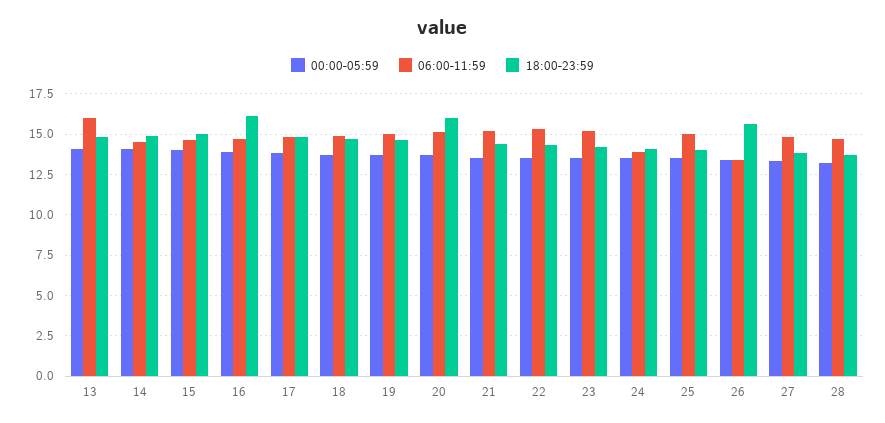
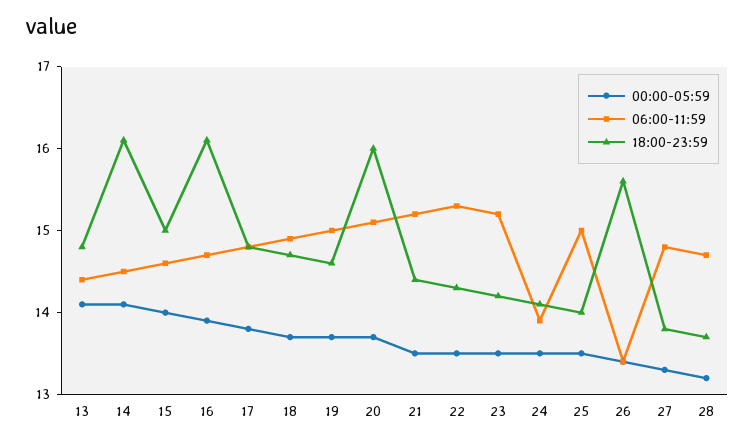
  {
    "00:00-05:59": {
      "13": 14.1,
      "14": 14.1,
      "15": 14,
      "16": 13.9,
      "17": 13.8,
      "18": 13.7,
      "19": 13.7,
      "20": 13.7,
      "21": 13.5,
      "22": 13.5,
      "23": 13.5,
      "24": 13.5,
      "25": 13.5,
      "26": 13.4,
      "27": 13.3,
      "28": 13.2
    },
    "06:00-11:59": {
-     "13": 16,
+     "13": 14.4,
      "14": 14.5,
      "15": 14.6,
      "16": 14.7,
      "17": 14.8,
      "18": 14.9,
      "19": 15,
      "20": 15.1,
      "21": 15.2,
      "22": 15.3,
      "23": 15.2,
      "24": 13.9,
      "25": 15,
      "26": 13.4,
      "27": 14.8,
      "28": 14.7
    },
    "18:00-23:59": {
      "13": 14.8,
-     "14": 15,
+     "14": 16.1,
      "15": 15,
      "16": 16.1,
      "17": 14.8,
      "18": 14.7,
      "19": 14.6,
      "20": 16,
      "21": 14.4,
      "22": 14.3,
      "23": 14.2,
      "24": 14.1,
      "25": 14,
      "26": 15.6,
      "27": 13.8,
      "28": 13.7
    }
  }

